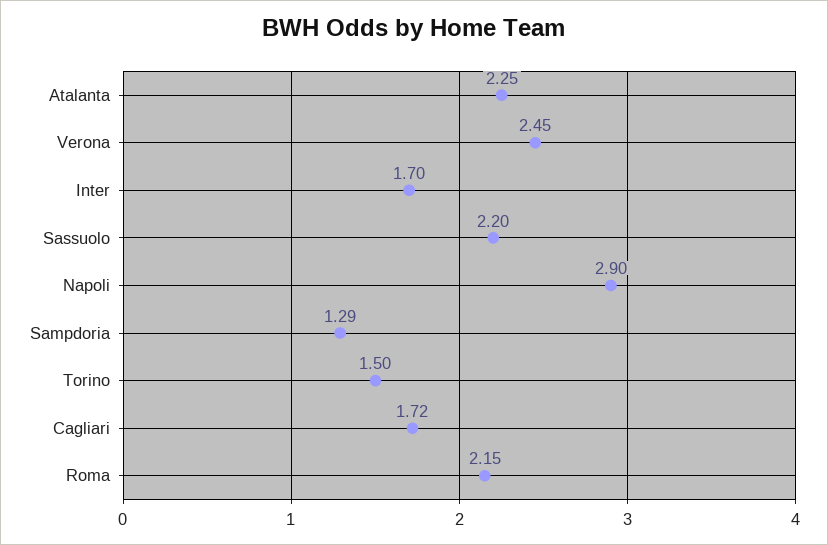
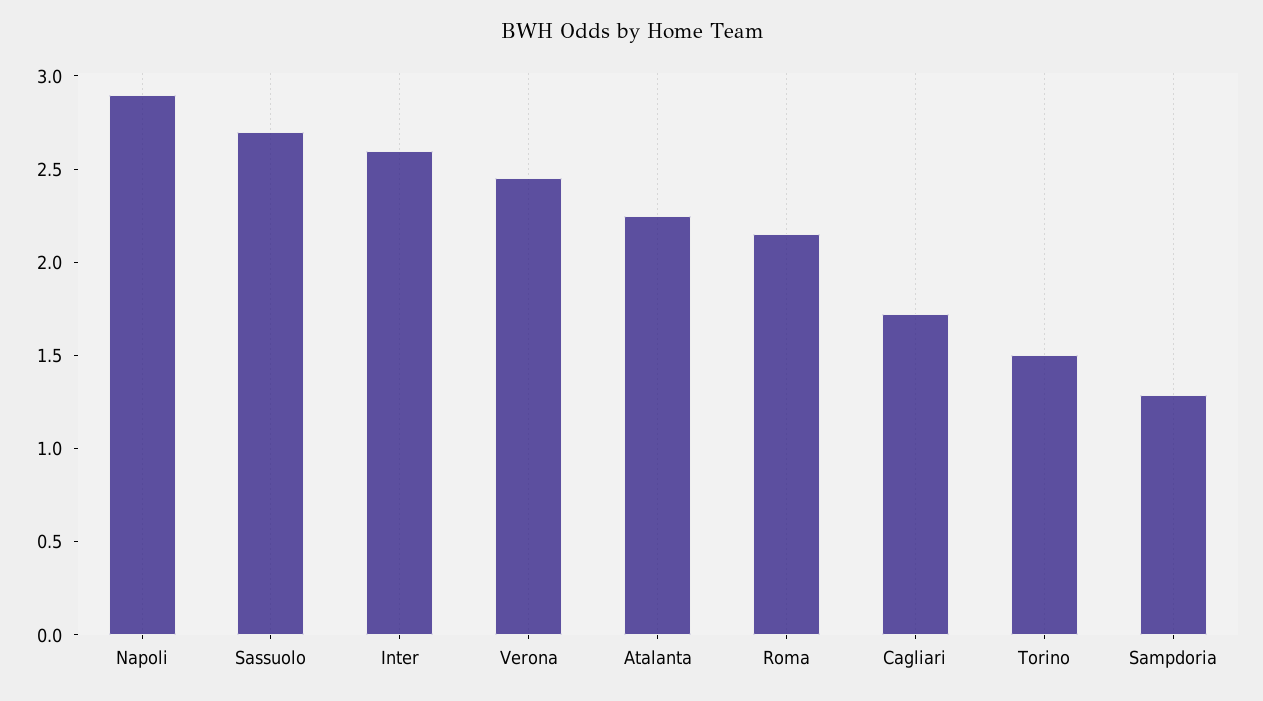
  {
    "Atalanta": 2.25,
    "Verona": 2.45,
-   "Inter": 1.7,
+   "Inter": 2.6,
-   "Sassuolo": 2.2,
+   "Sassuolo": 2.7,
    "Napoli": 2.9,
    "Sampdoria": 1.29,
    "Torino": 1.5,
    "Cagliari": 1.72,
    "Roma": 2.15
  }

